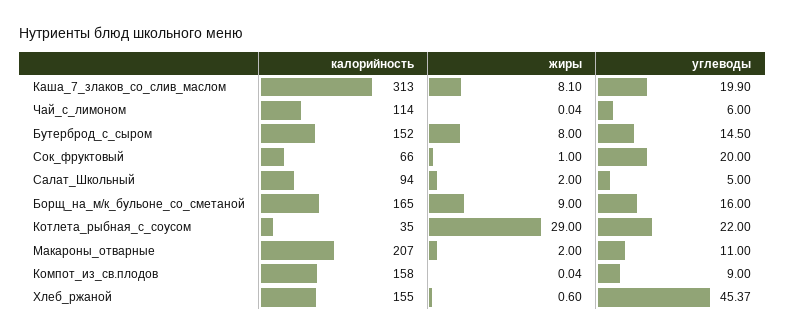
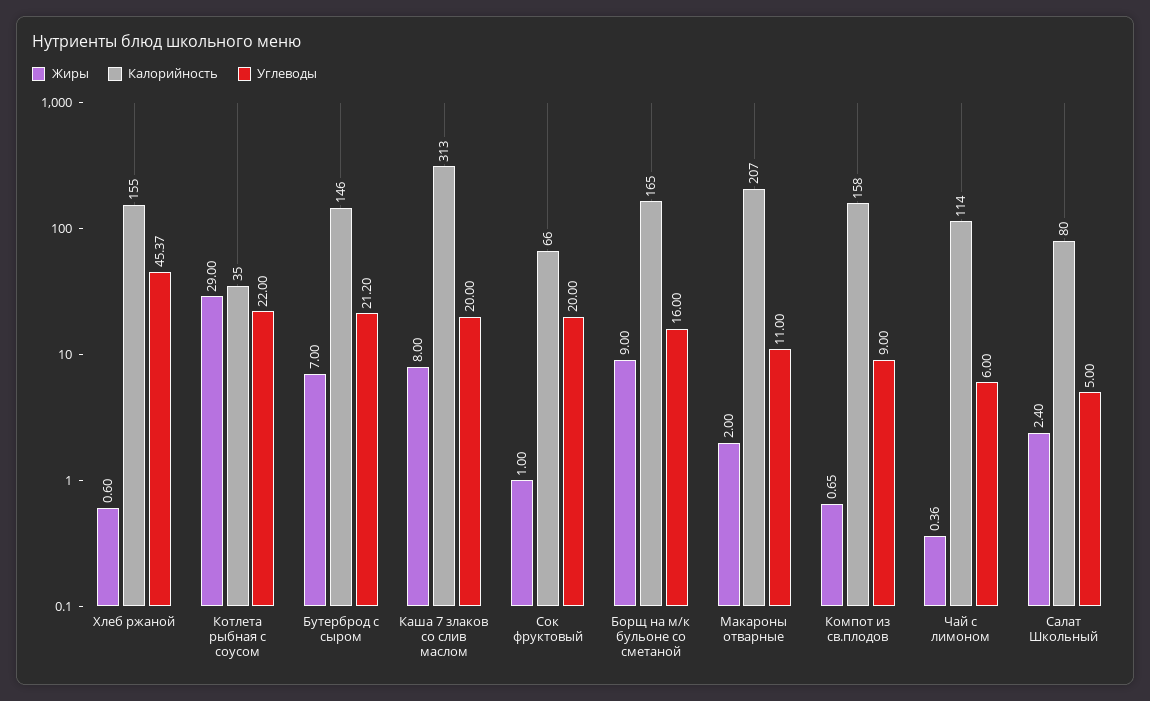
  {
    "калорийность": {
      "Каша_7_злаков_со_слив_маслом": 313,
      "Чай_с_лимоном": 114,
-     "Бутерброд_с_сыром": 152,
+     "Бутерброд_с_сыром": 146,
      "Сок_фруктовый": 66,
-     "Салат_Школьный": 94,
+     "Салат_Школьный": 80,
      "Борщ_на_м/к_бульоне_со_сметаной": 165,
      "Котлета_рыбная_с_соусом": 35,
      "Макароны_отварные": 207,
      "Компот_из_св.плодов": 158,
      "Хлеб_ржаной": 155
    },
    "жиры": {
-     "Каша_7_злаков_со_слив_маслом": 8.1,
+     "Каша_7_злаков_со_слив_маслом": 8,
-     "Чай_с_лимоном": 0.04,
+     "Чай_с_лимоном": 0.36,
-     "Бутерброд_с_сыром": 8,
+     "Бутерброд_с_сыром": 7,
      "Сок_фруктовый": 1,
-     "Салат_Школьный": 2,
+     "Салат_Школьный": 2.4,
      "Борщ_на_м/к_бульоне_со_сметаной": 9,
      "Котлета_рыбная_с_соусом": 29,
      "Макароны_отварные": 2,
-     "Компот_из_св.плодов": 0.04,
+     "Компот_из_св.плодов": 0.65,
      "Хлеб_ржаной": 0.6
    },
    "углеводы": {
-     "Каша_7_злаков_со_слив_маслом": 19.9,
+     "Каша_7_злаков_со_слив_маслом": 20,
      "Чай_с_лимоном": 6,
-     "Бутерброд_с_сыром": 14.5,
+     "Бутерброд_с_сыром": 21.2,
      "Сок_фруктовый": 20,
      "Салат_Школьный": 5,
      "Борщ_на_м/к_бульоне_со_сметаной": 16,
      "Котлета_рыбная_с_соусом": 22,
      "Макароны_отварные": 11,
      "Компот_из_св.плодов": 9,
      "Хлеб_ржаной": 45.37
    }
  }

